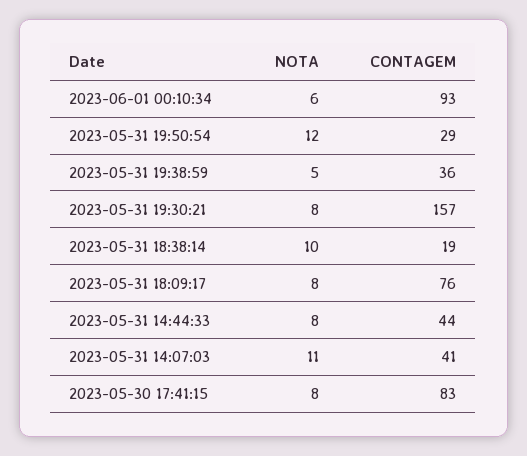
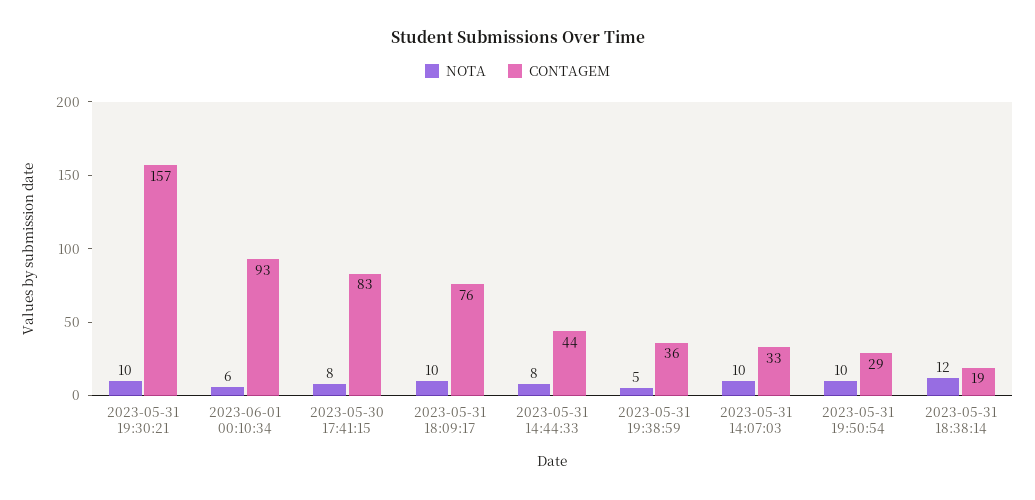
  {
    "NOTA": {
      "2023-06-01 00:10:34": 6,
-     "2023-05-31 19:50:54": 12,
+     "2023-05-31 19:50:54": 10,
      "2023-05-31 19:38:59": 5,
-     "2023-05-31 19:30:21": 8,
+     "2023-05-31 19:30:21": 10,
-     "2023-05-31 18:38:14": 10,
+     "2023-05-31 18:38:14": 12,
-     "2023-05-31 18:09:17": 8,
+     "2023-05-31 18:09:17": 10,
      "2023-05-31 14:44:33": 8,
-     "2023-05-31 14:07:03": 11,
+     "2023-05-31 14:07:03": 10,
      "2023-05-30 17:41:15": 8
    },
    "CONTAGEM": {
      "2023-06-01 00:10:34": 93,
      "2023-05-31 19:50:54": 29,
      "2023-05-31 19:38:59": 36,
      "2023-05-31 19:30:21": 157,
      "2023-05-31 18:38:14": 19,
      "2023-05-31 18:09:17": 76,
      "2023-05-31 14:44:33": 44,
-     "2023-05-31 14:07:03": 41,
+     "2023-05-31 14:07:03": 33,
      "2023-05-30 17:41:15": 83
    }
  }

